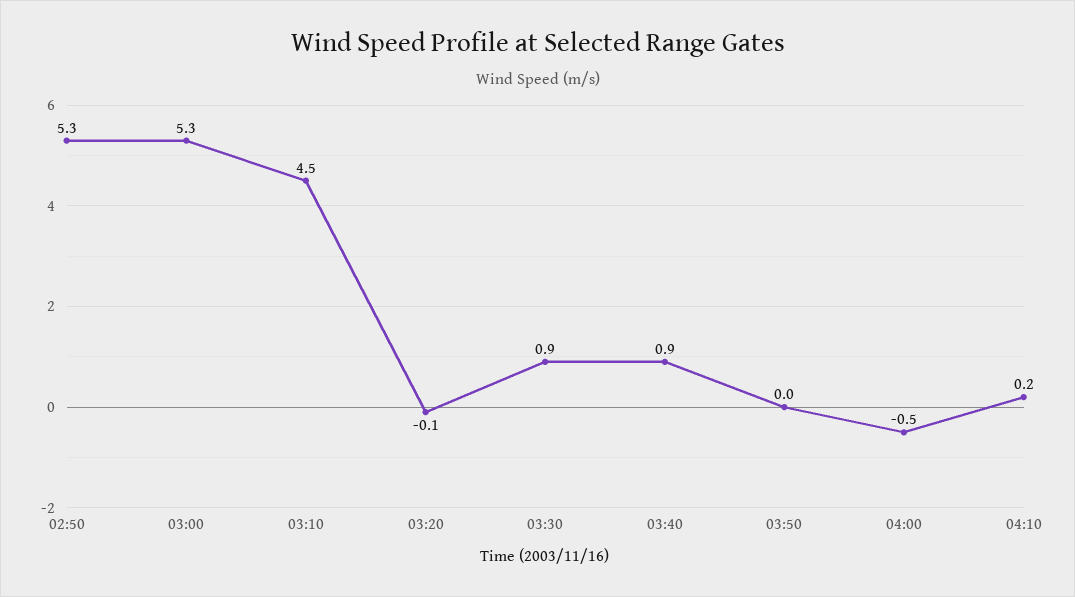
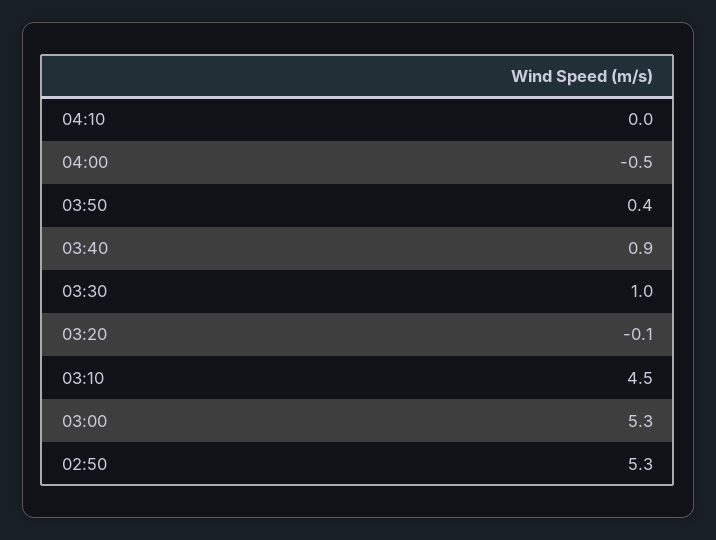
  {
    "02:50": 5.3,
    "03:00": 5.3,
    "03:10": 4.5,
    "03:20": -0.1,
-   "03:30": 0.9,
+   "03:30": 1,
    "03:40": 0.9,
-   "03:50": 0,
+   "03:50": 0.4,
    "04:00": -0.5,
-   "04:10": 0.2
+   "04:10": 0
  }

